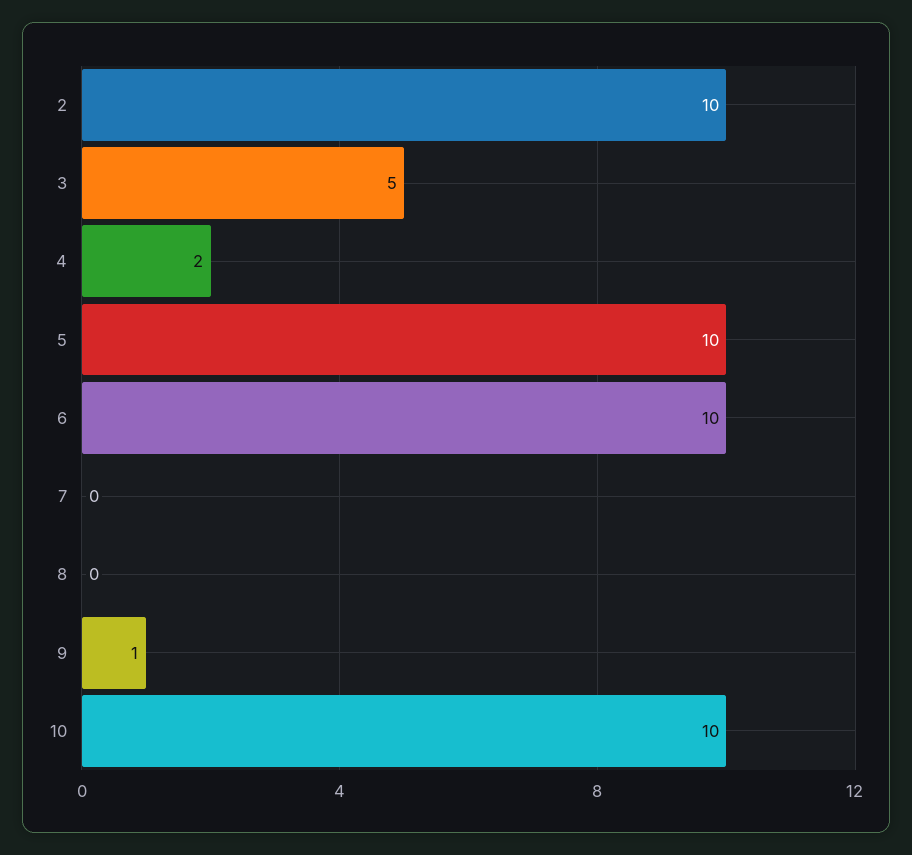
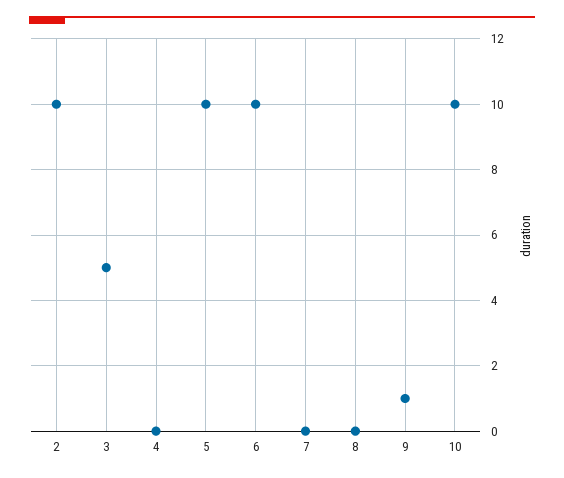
  {
    "2": 10,
    "3": 5,
-   "4": 2,
+   "4": 0,
    "5": 10,
    "6": 10,
    "7": 0,
    "8": 0,
    "9": 1,
    "10": 10
  }

